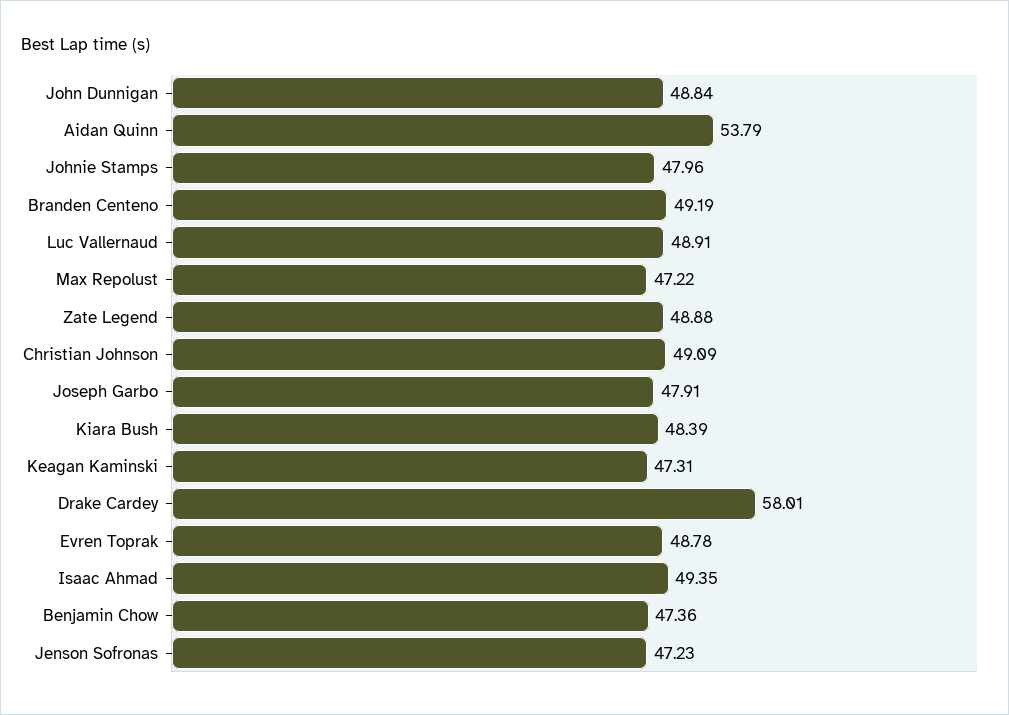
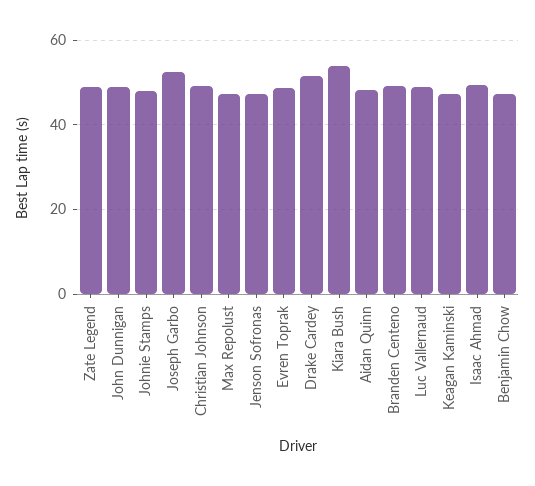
  {
    "John Dunnigan": 48.84,
-   "Aidan Quinn": 53.79,
+   "Aidan Quinn": 48,
    "Johnie Stamps": 47.96,
    "Branden Centeno": 49.19,
    "Luc Vallernaud": 48.91,
    "Max Repolust": 47.22,
    "Zate Legend": 48.88,
    "Christian Johnson": 49.09,
-   "Joseph Garbo": 47.91,
+   "Joseph Garbo": 52,
-   "Kiara Bush": 48.39,
+   "Kiara Bush": 54,
    "Keagan Kaminski": 47.31,
-   "Drake Cardey": 58.01,
+   "Drake Cardey": 52,
    "Evren Toprak": 48.78,
    "Isaac Ahmad": 49.35,
    "Benjamin Chow": 47.36,
    "Jenson Sofronas": 47.23
  }

